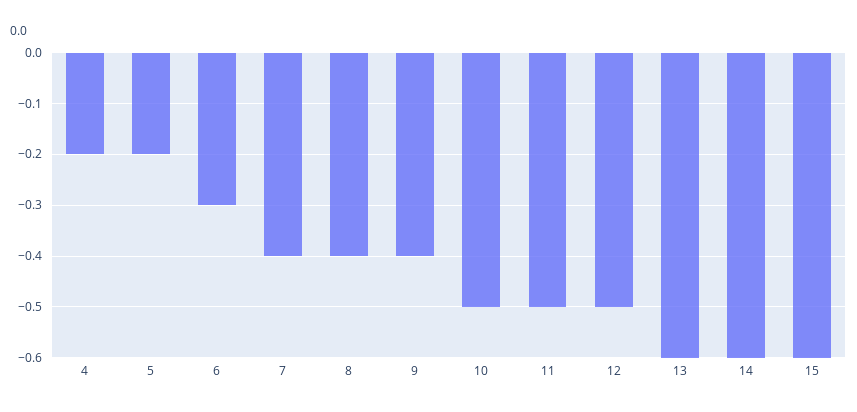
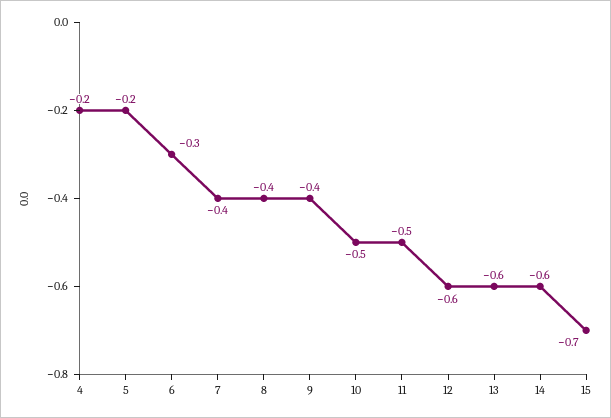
  {
    "4": -0.2,
    "5": -0.2,
    "6": -0.3,
    "7": -0.4,
    "8": -0.4,
    "9": -0.4,
    "10": -0.5,
    "11": -0.5,
-   "12": -0.5,
+   "12": -0.6,
    "13": -0.6,
    "14": -0.6,
-   "15": -0.6
+   "15": -0.7
  }

